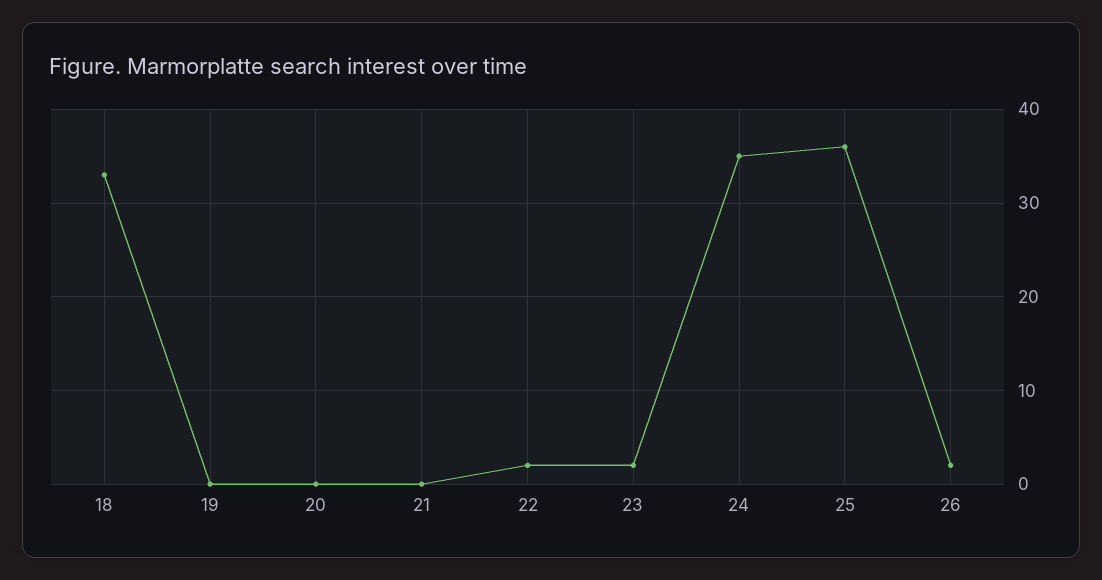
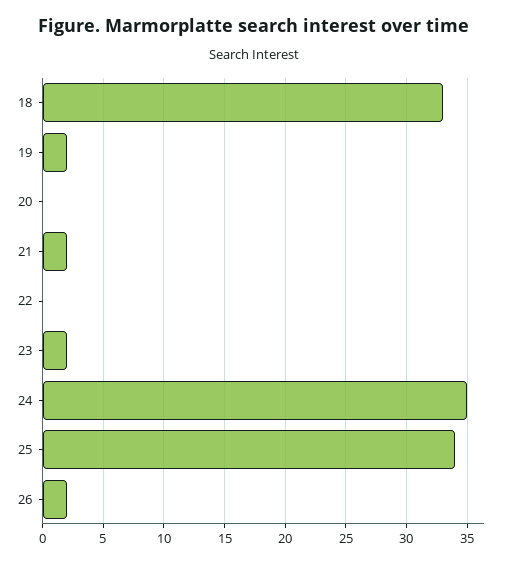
  {
    "18": 33,
-   "19": 0,
+   "19": 2,
    "20": 0,
-   "21": 0,
+   "21": 2,
-   "22": 2,
+   "22": 0,
    "23": 2,
    "24": 35,
-   "25": 36,
+   "25": 34,
    "26": 2
  }

